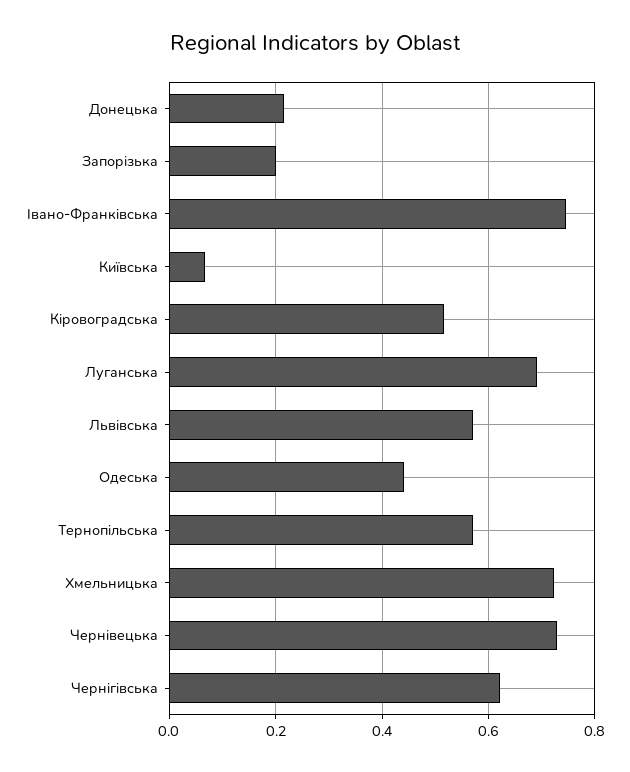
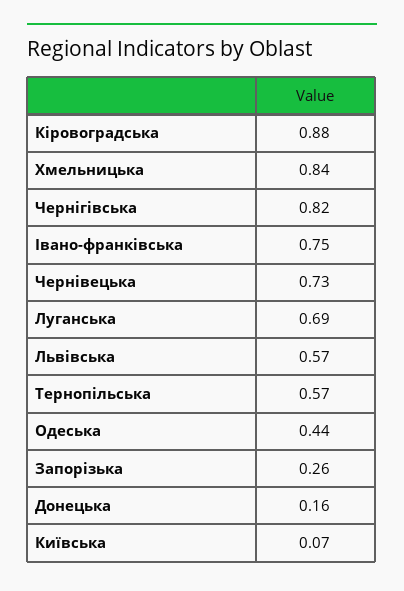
  {
-   "Донецька": 0.22,
+   "Донецька": 0.16,
-   "Запорізька": 0.2,
+   "Запорізька": 0.26,
    "Івано-Франківська": 0.75,
    "Київська": 0.07,
-   "Кіровоградська": 0.52,
+   "Кіровоградська": 0.88,
    "Луганська": 0.69,
    "Львівська": 0.57,
    "Одеська": 0.44,
    "Тернопільська": 0.57,
-   "Хмельницька": 0.72,
+   "Хмельницька": 0.84,
    "Чернівецька": 0.73,
-   "Чернігівська": 0.62
+   "Чернігівська": 0.82
  }

